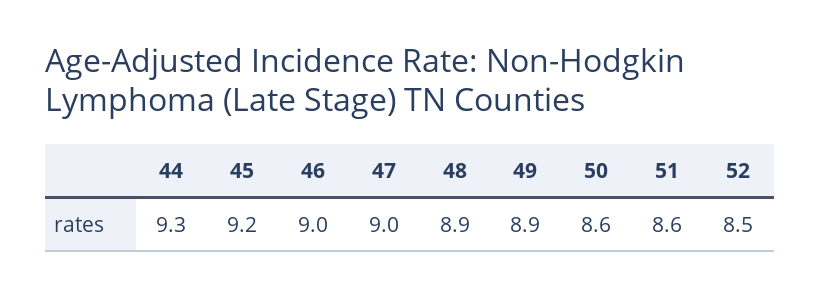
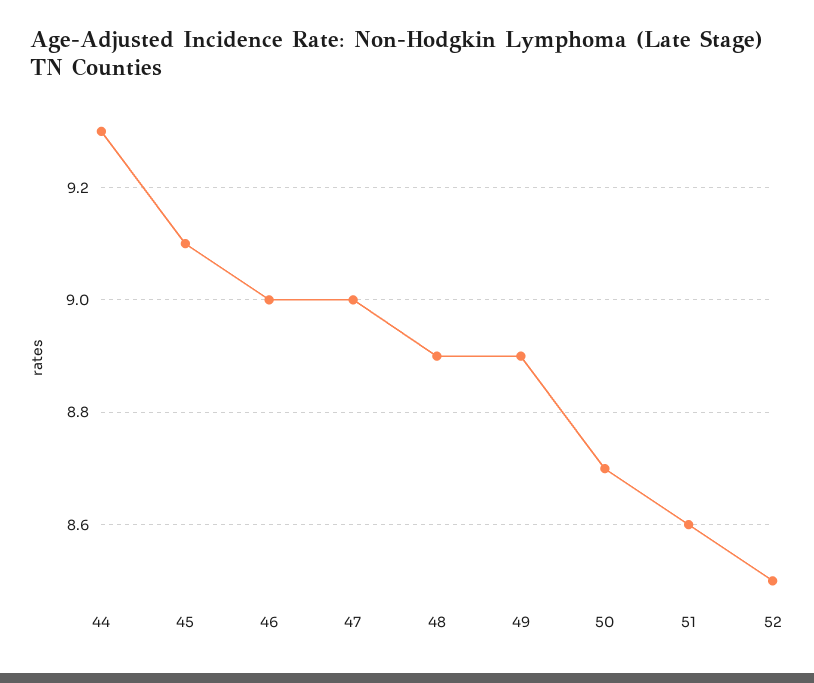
  {
    "44": 9.3,
-   "45": 9.2,
+   "45": 9.1,
    "46": 9,
    "47": 9,
    "48": 8.9,
    "49": 8.9,
-   "50": 8.6,
+   "50": 8.7,
    "51": 8.6,
    "52": 8.5
  }

